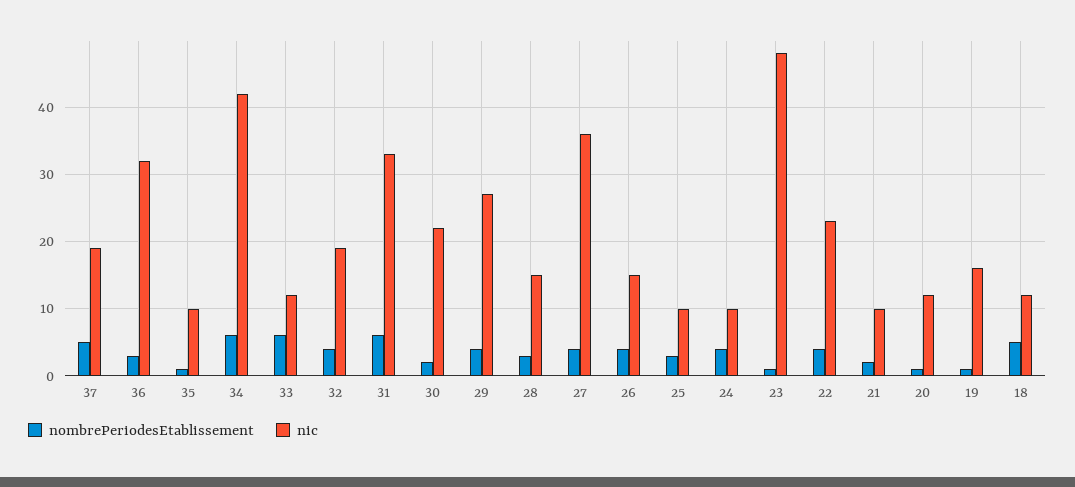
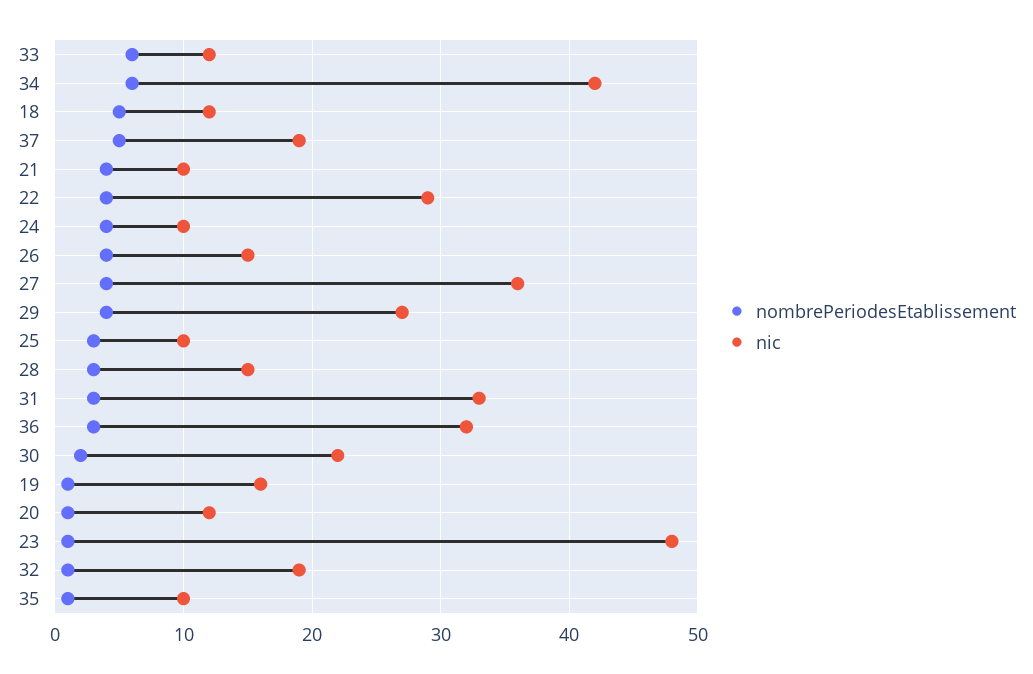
  {
    "nombrePeriodesEtablissement": {
      "37": 5,
      "36": 3,
      "35": 1,
      "34": 6,
      "33": 6,
-     "32": 4,
+     "32": 1,
-     "31": 6,
+     "31": 3,
      "30": 2,
      "29": 4,
      "28": 3,
      "27": 4,
      "26": 4,
      "25": 3,
      "24": 4,
      "23": 1,
      "22": 4,
-     "21": 2,
+     "21": 4,
      "20": 1,
      "19": 1,
      "18": 5
    },
    "nic": {
      "37": 19,
      "36": 32,
      "35": 10,
      "34": 42,
      "33": 12,
      "32": 19,
      "31": 33,
      "30": 22,
      "29": 27,
      "28": 15,
      "27": 36,
      "26": 15,
      "25": 10,
      "24": 10,
      "23": 48,
-     "22": 23,
+     "22": 29,
      "21": 10,
      "20": 12,
      "19": 16,
      "18": 12
    }
  }

